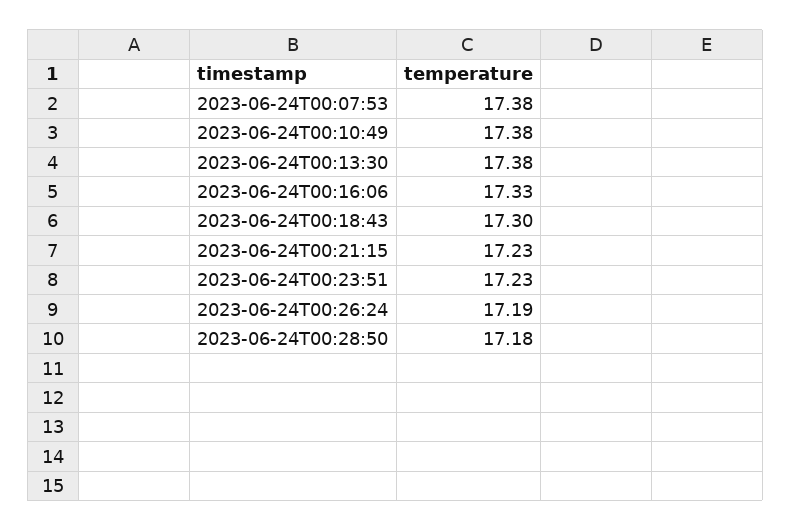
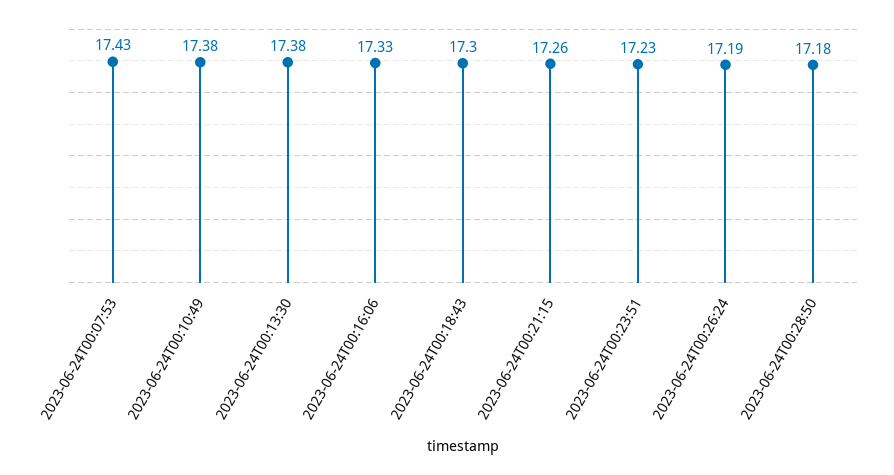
  {
-   "2023-06-24T00:07:53": 17.38,
+   "2023-06-24T00:07:53": 17.43,
    "2023-06-24T00:10:49": 17.38,
    "2023-06-24T00:13:30": 17.38,
    "2023-06-24T00:16:06": 17.33,
    "2023-06-24T00:18:43": 17.3,
-   "2023-06-24T00:21:15": 17.23,
+   "2023-06-24T00:21:15": 17.26,
    "2023-06-24T00:23:51": 17.23,
    "2023-06-24T00:26:24": 17.19,
    "2023-06-24T00:28:50": 17.18
  }

